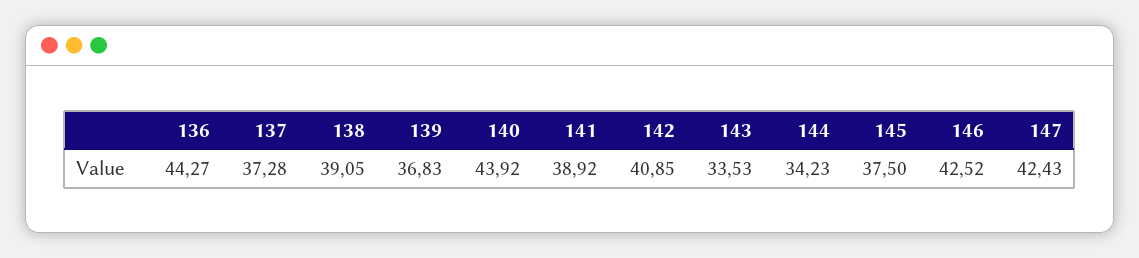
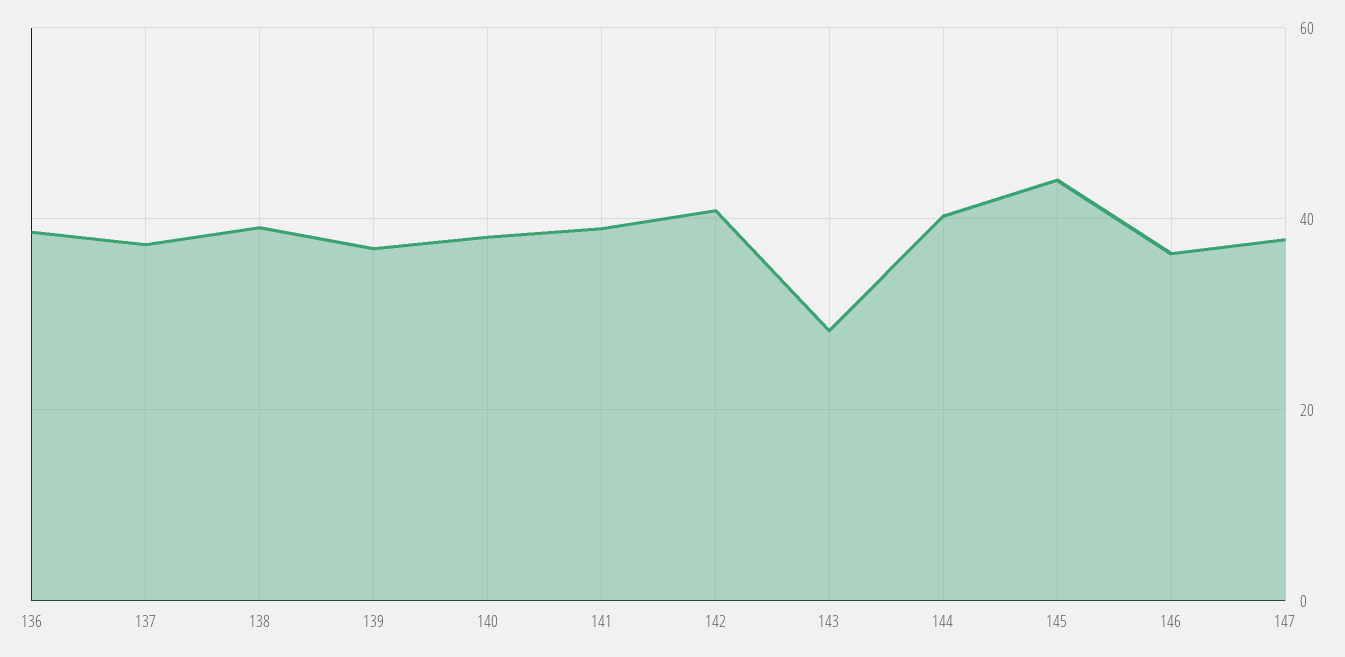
  {
-   "136": 44.27,
+   "136": 38,
    "137": 37.28,
    "138": 39.05,
    "139": 36.83,
-   "140": 43.92,
+   "140": 38,
    "141": 38.92,
    "142": 40.85,
-   "143": 33.53,
+   "143": 28,
-   "144": 34.23,
+   "144": 40,
-   "145": 37.5,
+   "145": 44,
-   "146": 42.52,
+   "146": 36,
-   "147": 42.43
+   "147": 38
  }

